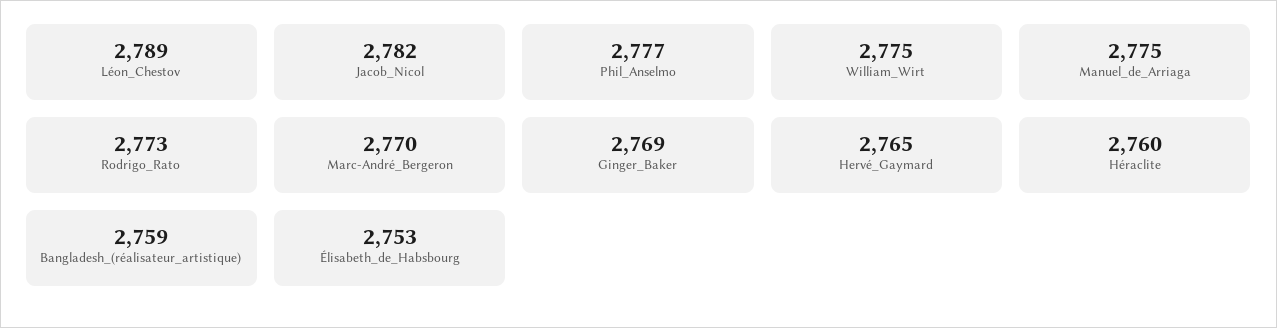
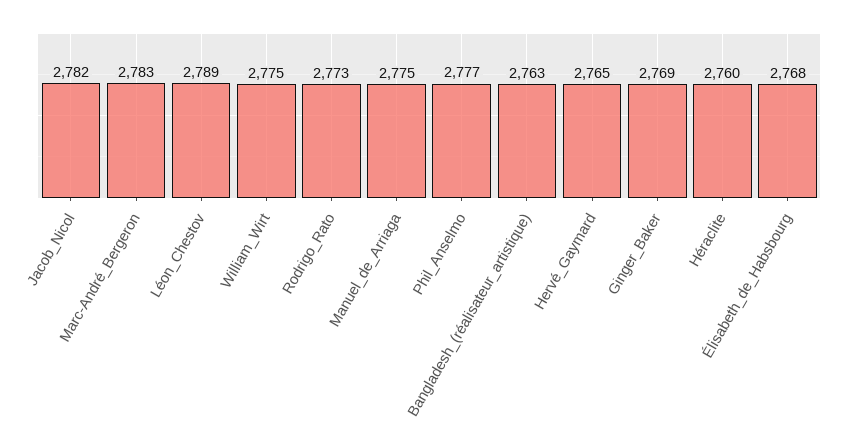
  {
    "Léon_Chestov": 2789,
    "Jacob_Nicol": 2782,
    "Phil_Anselmo": 2777,
    "William_Wirt": 2775,
    "Manuel_de_Arriaga": 2775,
    "Rodrigo_Rato": 2773,
-   "Marc-André_Bergeron": 2770,
+   "Marc-André_Bergeron": 2783,
    "Ginger_Baker": 2769,
    "Hervé_Gaymard": 2765,
    "Héraclite": 2760,
-   "Bangladesh_(réalisateur_artistique)": 2759,
+   "Bangladesh_(réalisateur_artistique)": 2763,
-   "Élisabeth_de_Habsbourg": 2753
+   "Élisabeth_de_Habsbourg": 2768
  }

